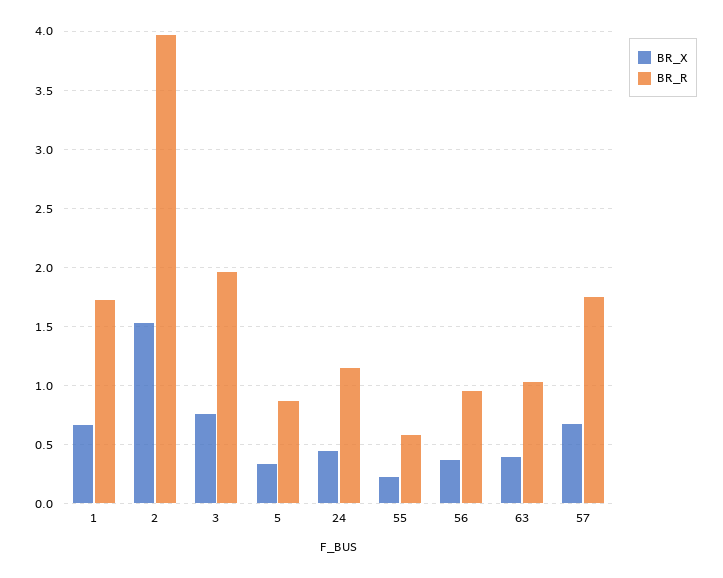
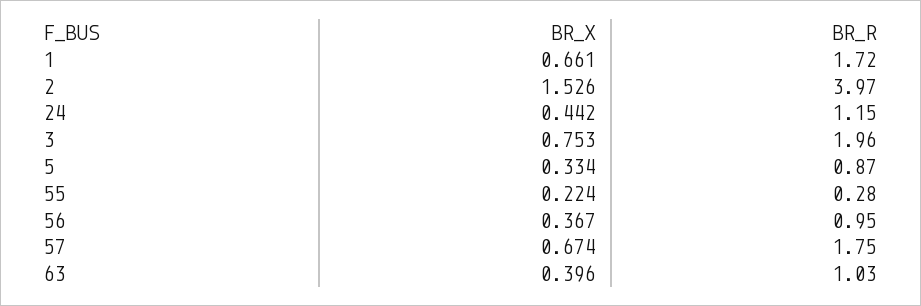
  {
    "BR_X": {
      "1": 0.661,
      "2": 1.526,
      "3": 0.753,
      "5": 0.334,
      "24": 0.442,
      "55": 0.224,
      "56": 0.367,
      "63": 0.396,
      "57": 0.674
    },
    "BR_R": {
      "1": 1.72,
      "2": 3.97,
      "3": 1.96,
      "5": 0.87,
      "24": 1.15,
-     "55": 0.6,
+     "55": 0.28,
      "56": 0.95,
      "63": 1.03,
      "57": 1.75
    }
  }

